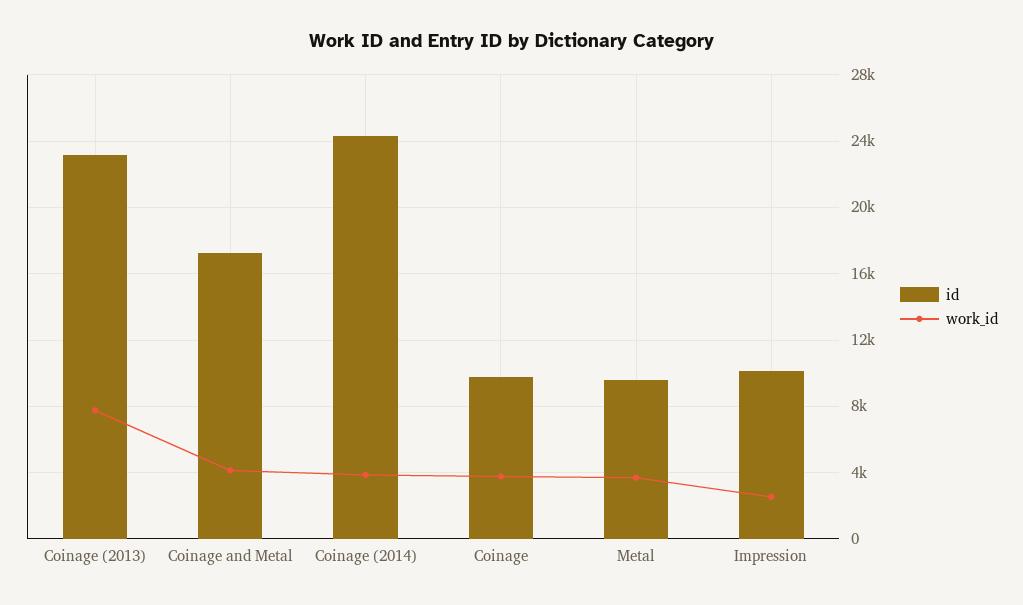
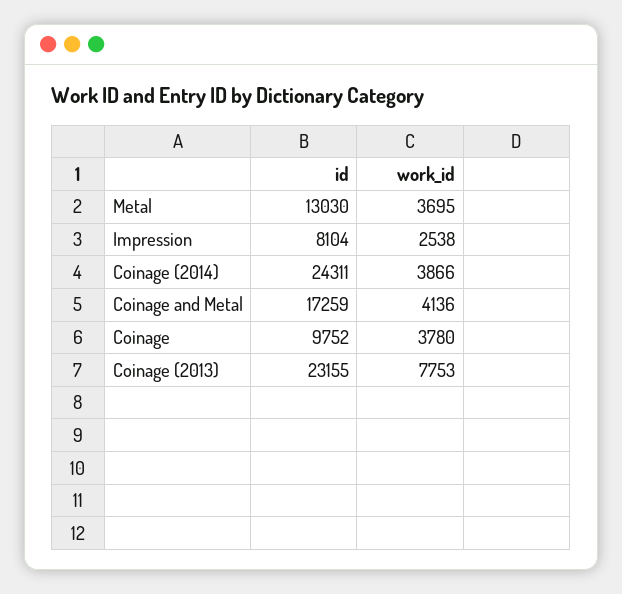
  {
    "id": {
      "Coinage (2013)": 23155,
      "Coinage and Metal": 17259,
      "Coinage (2014)": 24311,
      "Coinage": 9752,
-     "Metal": 9500,
+     "Metal": 13030,
-     "Impression": 10000
+     "Impression": 8104
    },
    "work_id": {
      "Coinage (2013)": 7753,
      "Coinage and Metal": 4136,
      "Coinage (2014)": 3866,
      "Coinage": 3780,
      "Metal": 3695,
      "Impression": 2538
    }
  }

